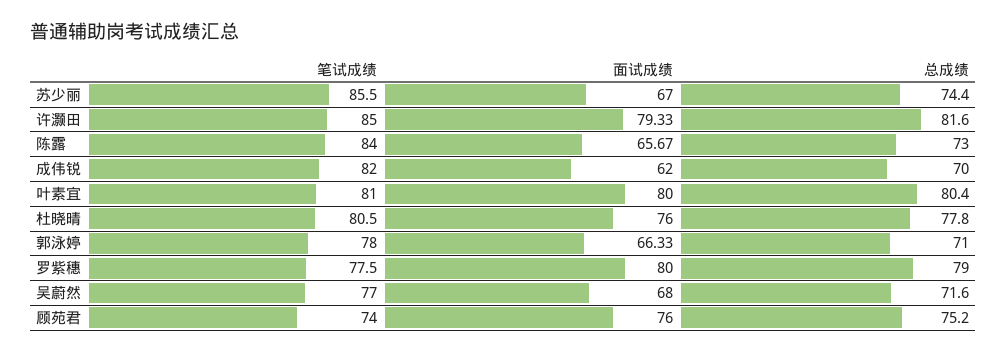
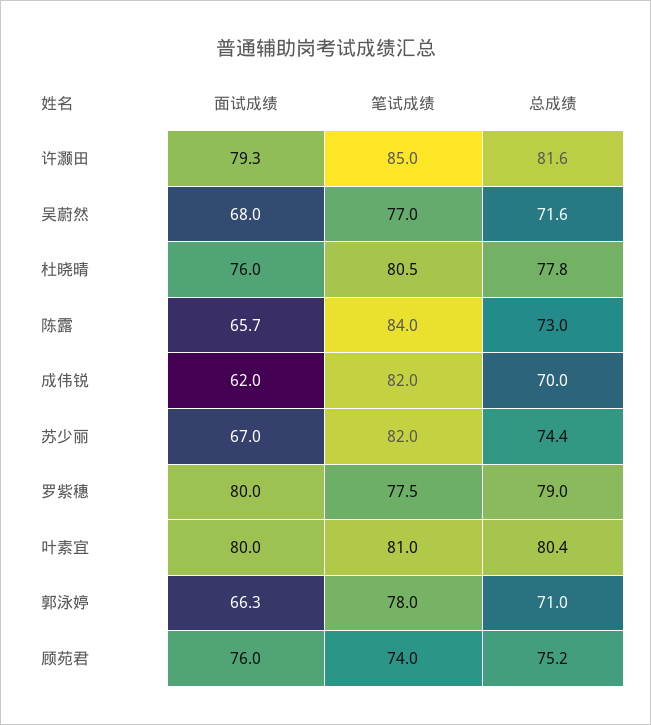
  {
    "笔试成绩": {
-     "苏少丽": 85.5,
+     "苏少丽": 82,
      "许灏田": 85,
      "陈露": 84,
      "成伟锐": 82,
      "叶素宜": 81,
      "杜晓晴": 80.5,
      "郭泳婷": 78,
      "罗紫穗": 77.5,
      "吴蔚然": 77,
      "顾苑君": 74
    },
    "面试成绩": {
      "苏少丽": 67,
      "许灏田": 79.33,
      "陈露": 65.67,
      "成伟锐": 62,
      "叶素宜": 80,
      "杜晓晴": 76,
      "郭泳婷": 66.33,
      "罗紫穗": 80,
      "吴蔚然": 68,
      "顾苑君": 76
    },
    "总成绩": {
      "苏少丽": 74.4,
      "许灏田": 81.6,
      "陈露": 73,
      "成伟锐": 70,
      "叶素宜": 80.4,
      "杜晓晴": 77.8,
      "郭泳婷": 71,
      "罗紫穗": 79,
      "吴蔚然": 71.6,
      "顾苑君": 75.2
    }
  }

